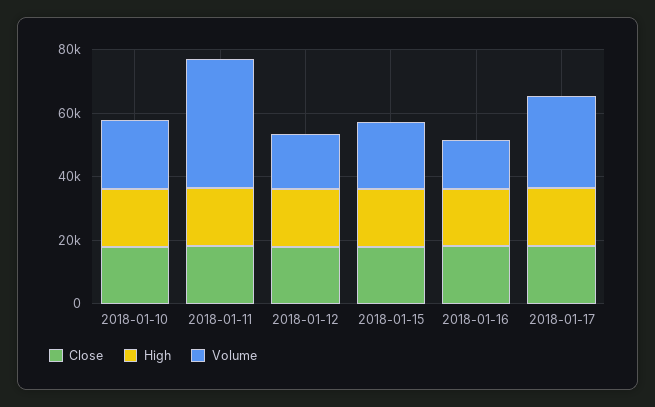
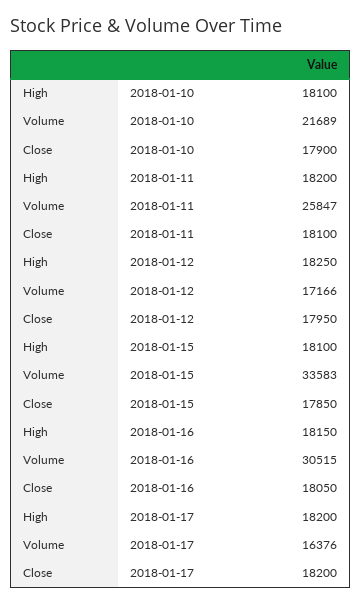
  {
    "Close": {
      "2018-01-10": 17900,
      "2018-01-11": 18100,
      "2018-01-12": 17950,
      "2018-01-15": 17850,
      "2018-01-16": 18050,
      "2018-01-17": 18200
    },
    "High": {
      "2018-01-10": 18100,
      "2018-01-11": 18200,
      "2018-01-12": 18250,
      "2018-01-15": 18100,
      "2018-01-16": 18150,
      "2018-01-17": 18200
    },
    "Volume": {
      "2018-01-10": 21689,
-     "2018-01-11": 40000,
+     "2018-01-11": 25847,
      "2018-01-12": 17166,
-     "2018-01-15": 20000,
+     "2018-01-15": 33583,
-     "2018-01-16": 15000,
+     "2018-01-16": 30515,
-     "2018-01-17": 30000
+     "2018-01-17": 16376
    }
  }

